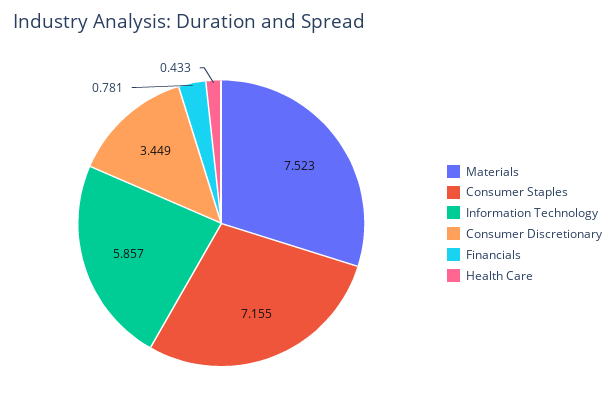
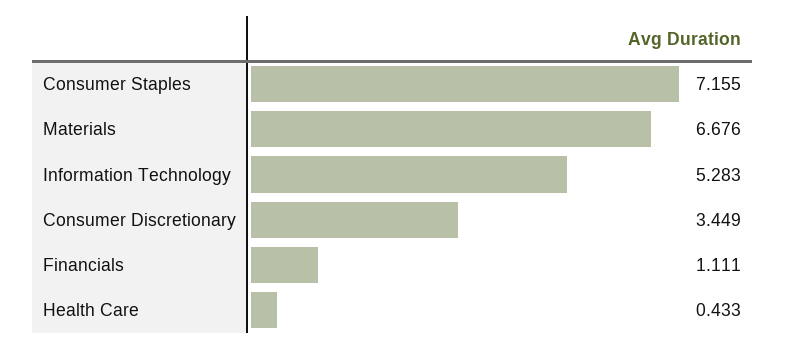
  {
-   "Materials": 7.523,
+   "Materials": 6.676,
    "Consumer Staples": 7.155,
-   "Information Technology": 5.857,
+   "Information Technology": 5.283,
    "Consumer Discretionary": 3.449,
-   "Financials": 0.781,
+   "Financials": 1.111,
    "Health Care": 0.433
  }

